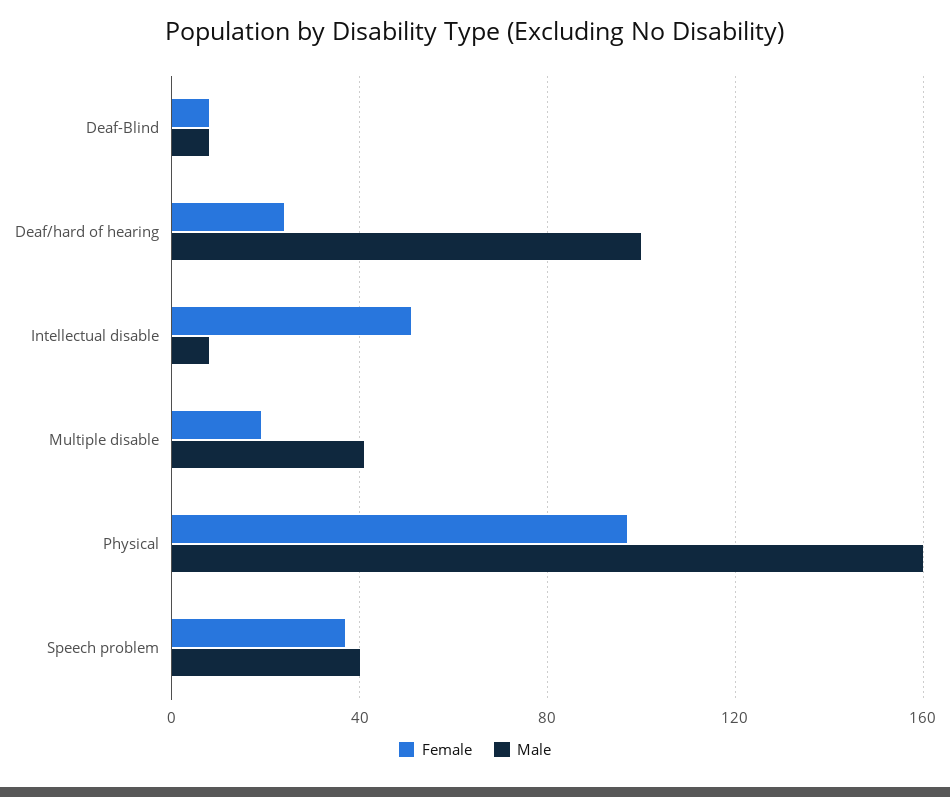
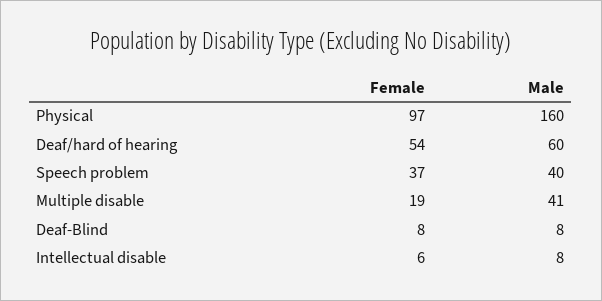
  {
    "Female": {
      "Deaf-Blind": 8,
-     "Deaf/hard of hearing": 25,
+     "Deaf/hard of hearing": 54,
-     "Intellectual disable": 50,
+     "Intellectual disable": 6,
      "Multiple disable": 19,
      "Physical": 97,
      "Speech problem": 37
    },
    "Male": {
      "Deaf-Blind": 8,
-     "Deaf/hard of hearing": 100,
+     "Deaf/hard of hearing": 60,
      "Intellectual disable": 8,
      "Multiple disable": 41,
      "Physical": 160,
      "Speech problem": 40
    }
  }

